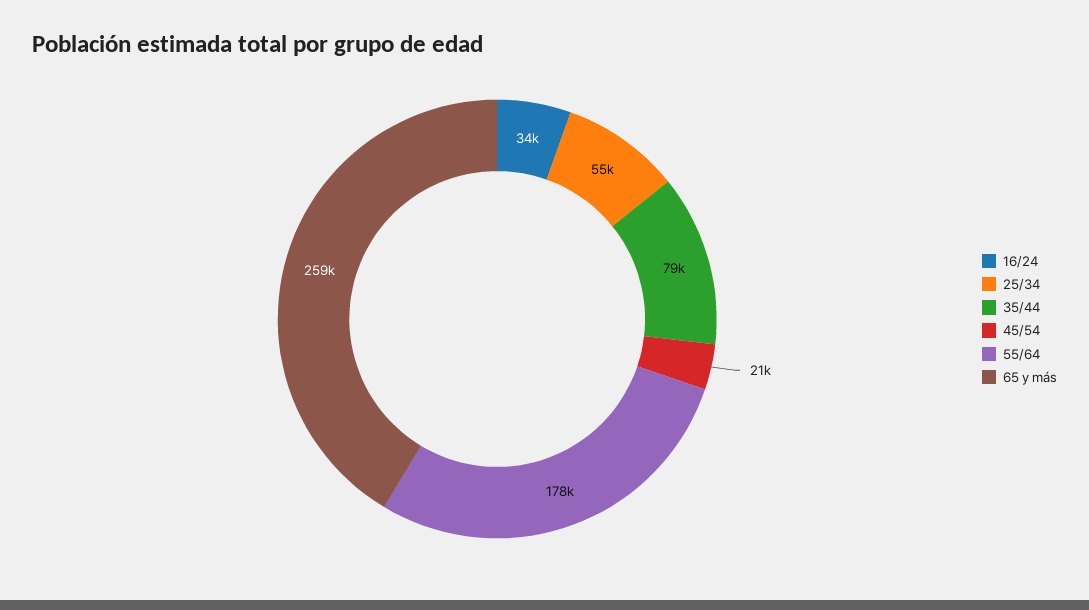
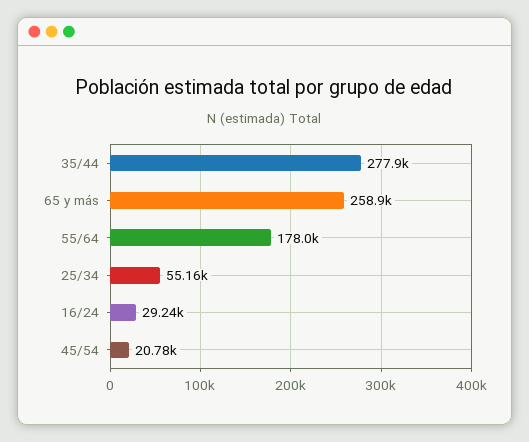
  {
-   "16/24": 34000,
+   "16/24": 29240,
    "25/34": 55160,
-   "35/44": 79000,
+   "35/44": 277900,
    "45/54": 20780,
    "55/64": 178000,
    "65 y más": 258900
  }

